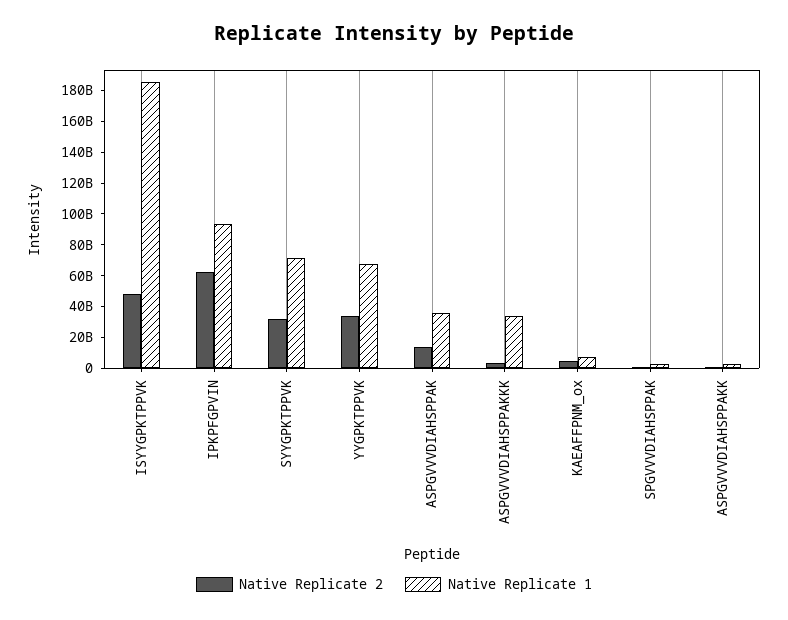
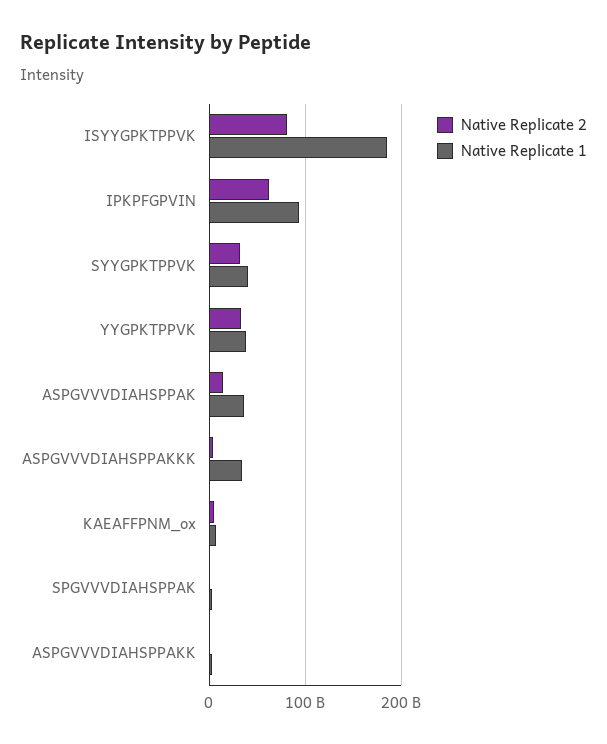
  {
    "Native Replicate 2": {
-     "ISYYGPKTPPVK": 50000000000,
+     "ISYYGPKTPPVK": 80000000000,
      "IPKPFGPVIN": 60000000000,
      "SYYGPKTPPVK": 30000000000,
      "YYGPKTPPVK": 30000000000,
      "ASPGVVVDIAHSPPAK": 10000000000,
      "ASPGVVVDIAHSPPAKKK": 0,
      "KAEAFFPNM_ox": 0,
      "SPGVVVDIAHSPPAK": 0,
      "ASPGVVVDIAHSPPAKK": 0
    },
    "Native Replicate 1": {
      "ISYYGPKTPPVK": 190000000000,
      "IPKPFGPVIN": 90000000000,
-     "SYYGPKTPPVK": 70000000000,
+     "SYYGPKTPPVK": 40000000000,
-     "YYGPKTPPVK": 70000000000,
+     "YYGPKTPPVK": 40000000000,
      "ASPGVVVDIAHSPPAK": 40000000000,
      "ASPGVVVDIAHSPPAKKK": 30000000000,
      "KAEAFFPNM_ox": 10000000000,
      "SPGVVVDIAHSPPAK": 0,
      "ASPGVVVDIAHSPPAKK": 0
    }
  }

